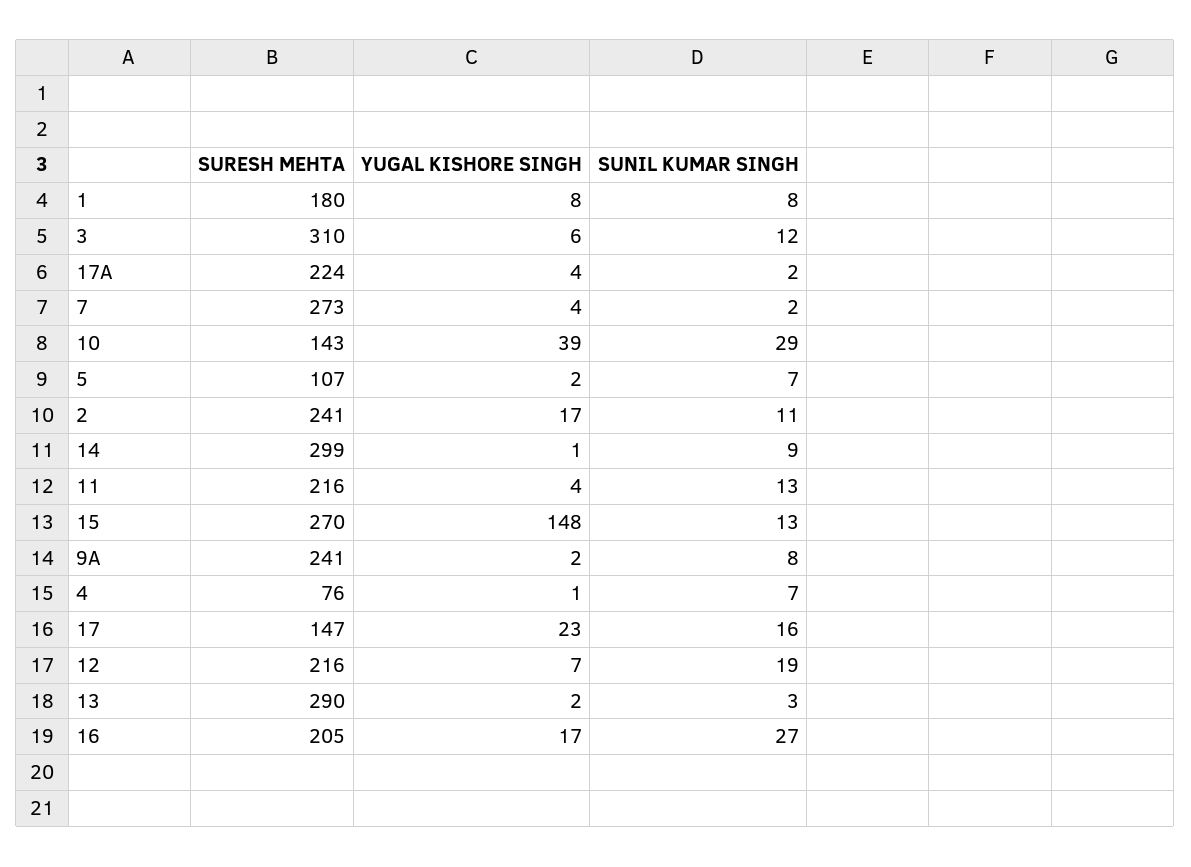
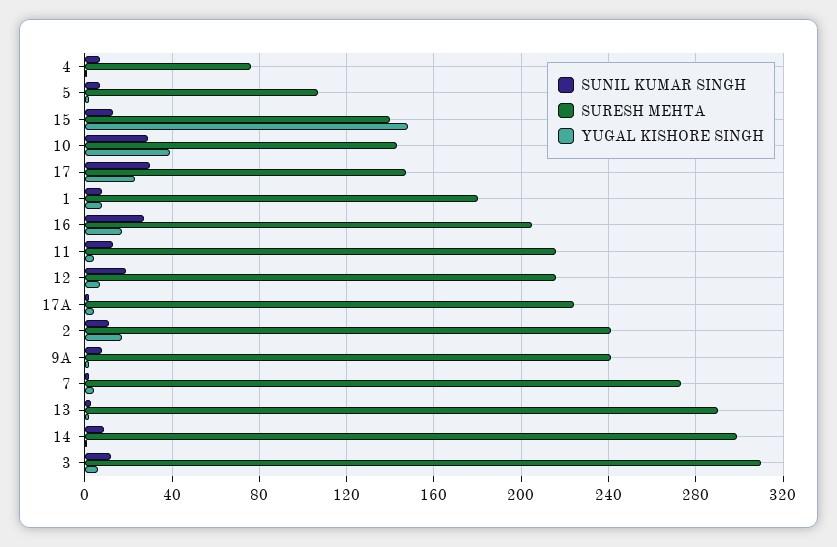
  {
    "SURESH MEHTA": {
      "1": 180,
      "3": 310,
      "17A": 224,
      "7": 273,
      "10": 143,
      "5": 107,
      "2": 241,
      "14": 299,
      "11": 216,
-     "15": 270,
+     "15": 140,
      "9A": 241,
      "4": 76,
      "17": 147,
      "12": 216,
      "13": 290,
      "16": 205
    },
    "YUGAL KISHORE SINGH": {
      "1": 8,
      "3": 6,
      "17A": 4,
      "7": 4,
      "10": 39,
      "5": 2,
      "2": 17,
      "14": 1,
      "11": 4,
      "15": 148,
      "9A": 2,
      "4": 1,
      "17": 23,
      "12": 7,
      "13": 2,
      "16": 17
    },
    "SUNIL KUMAR SINGH": {
      "1": 8,
      "3": 12,
      "17A": 2,
      "7": 2,
      "10": 29,
      "5": 7,
      "2": 11,
      "14": 9,
      "11": 13,
      "15": 13,
      "9A": 8,
      "4": 7,
-     "17": 16,
+     "17": 30,
      "12": 19,
      "13": 3,
      "16": 27
    }
  }

